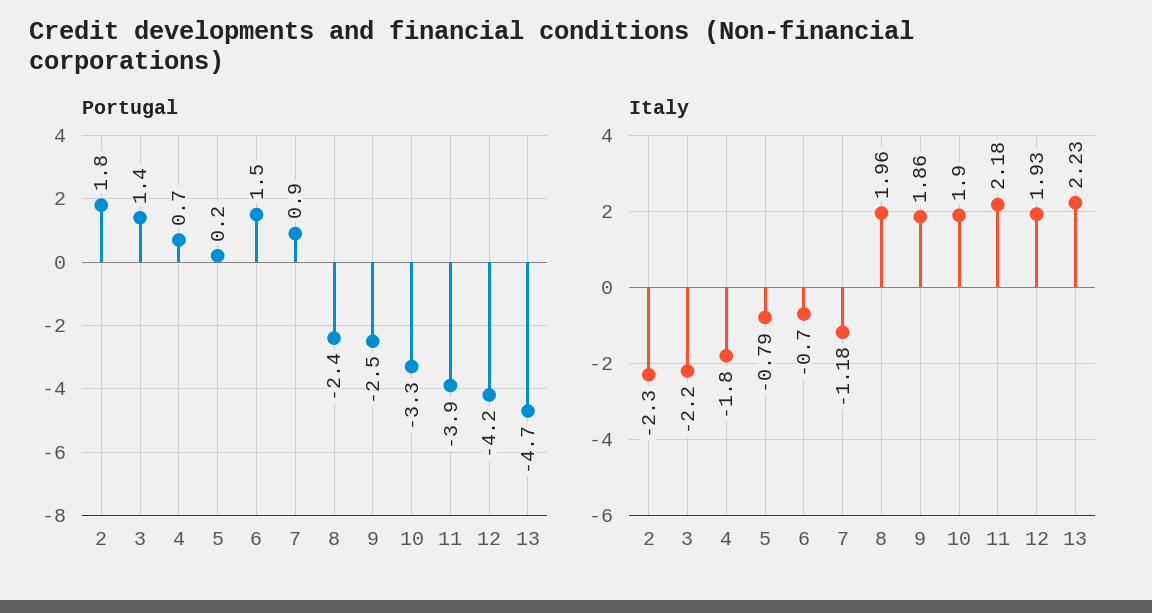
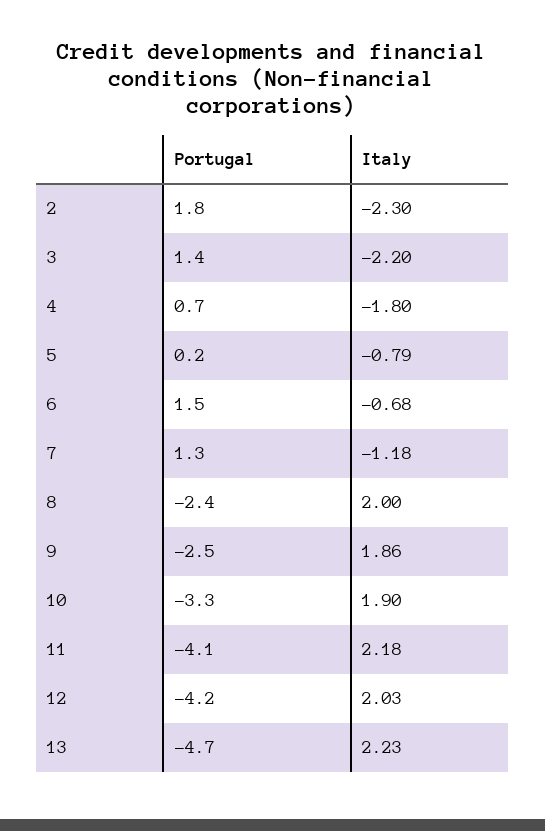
  {
    "Portugal": {
      "2": 1.8,
      "3": 1.4,
      "4": 0.7,
      "5": 0.2,
      "6": 1.5,
-     "7": 0.9,
+     "7": 1.3,
      "8": -2.4,
      "9": -2.5,
      "10": -3.3,
-     "11": -3.9,
+     "11": -4.1,
      "12": -4.2,
      "13": -4.7
    },
    "Italy": {
      "2": -2.3,
      "3": -2.2,
      "4": -1.8,
      "5": -0.79,
-     "6": -0.7,
+     "6": -0.68,
      "7": -1.18,
-     "8": 1.96,
+     "8": 2,
      "9": 1.86,
      "10": 1.9,
      "11": 2.18,
-     "12": 1.93,
+     "12": 2.03,
      "13": 2.23
    }
  }

